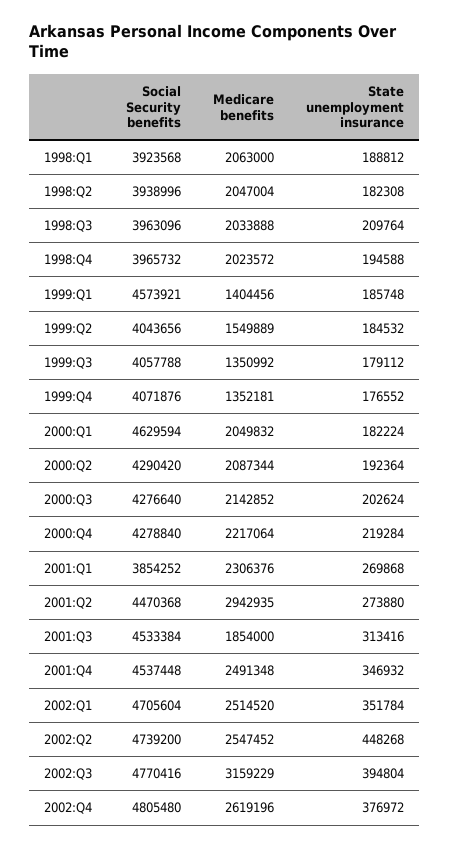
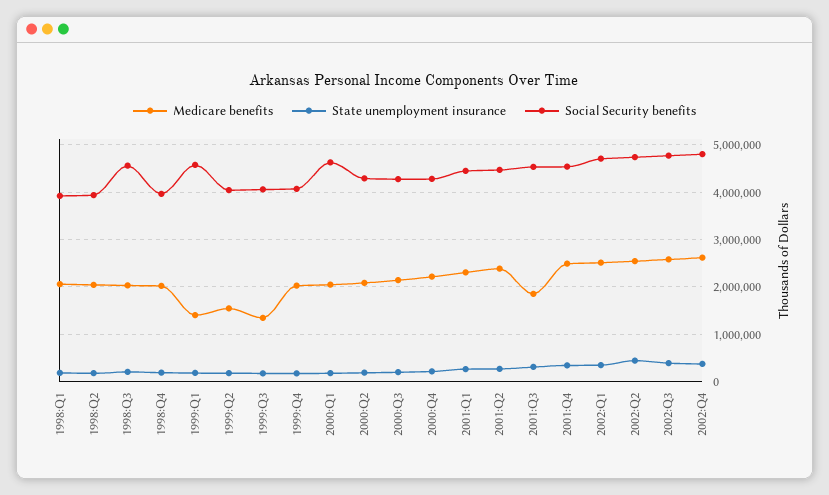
  {
    "Social Security benefits": {
      "1998:Q1": 3923568,
      "1998:Q2": 3938996,
-     "1998:Q3": 3963096,
+     "1998:Q3": 4600000,
      "1998:Q4": 3965732,
      "1999:Q1": 4573921,
      "1999:Q2": 4043656,
      "1999:Q3": 4057788,
      "1999:Q4": 4071876,
      "2000:Q1": 4629594,
      "2000:Q2": 4290420,
      "2000:Q3": 4276640,
      "2000:Q4": 4278840,
-     "2001:Q1": 3854252,
+     "2001:Q1": 4400000,
      "2001:Q2": 4470368,
      "2001:Q3": 4533384,
      "2001:Q4": 4537448,
      "2002:Q1": 4705604,
      "2002:Q2": 4739200,
      "2002:Q3": 4770416,
      "2002:Q4": 4805480
    },
    "Medicare benefits": {
      "1998:Q1": 2063000,
      "1998:Q2": 2047004,
      "1998:Q3": 2033888,
      "1998:Q4": 2023572,
      "1999:Q1": 1404456,
      "1999:Q2": 1549889,
      "1999:Q3": 1350992,
-     "1999:Q4": 1352181,
+     "1999:Q4": 2000000,
      "2000:Q1": 2049832,
      "2000:Q2": 2087344,
      "2000:Q3": 2142852,
      "2000:Q4": 2217064,
      "2001:Q1": 2306376,
-     "2001:Q2": 2942935,
+     "2001:Q2": 2400000,
      "2001:Q3": 1854000,
      "2001:Q4": 2491348,
      "2002:Q1": 2514520,
      "2002:Q2": 2547452,
-     "2002:Q3": 3159229,
+     "2002:Q3": 2600000,
      "2002:Q4": 2619196
    },
    "State unemployment insurance": {
      "1998:Q1": 188812,
      "1998:Q2": 182308,
      "1998:Q3": 209764,
      "1998:Q4": 194588,
      "1999:Q1": 185748,
      "1999:Q2": 184532,
      "1999:Q3": 179112,
      "1999:Q4": 176552,
      "2000:Q1": 182224,
      "2000:Q2": 192364,
      "2000:Q3": 202624,
      "2000:Q4": 219284,
      "2001:Q1": 269868,
      "2001:Q2": 273880,
      "2001:Q3": 313416,
      "2001:Q4": 346932,
      "2002:Q1": 351784,
      "2002:Q2": 448268,
      "2002:Q3": 394804,
      "2002:Q4": 376972
    }
  }

